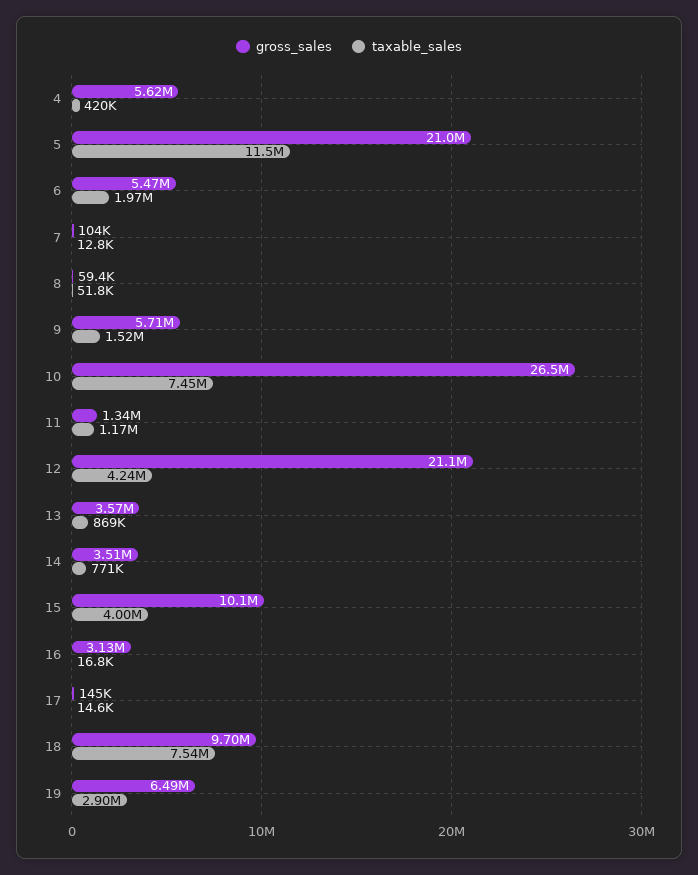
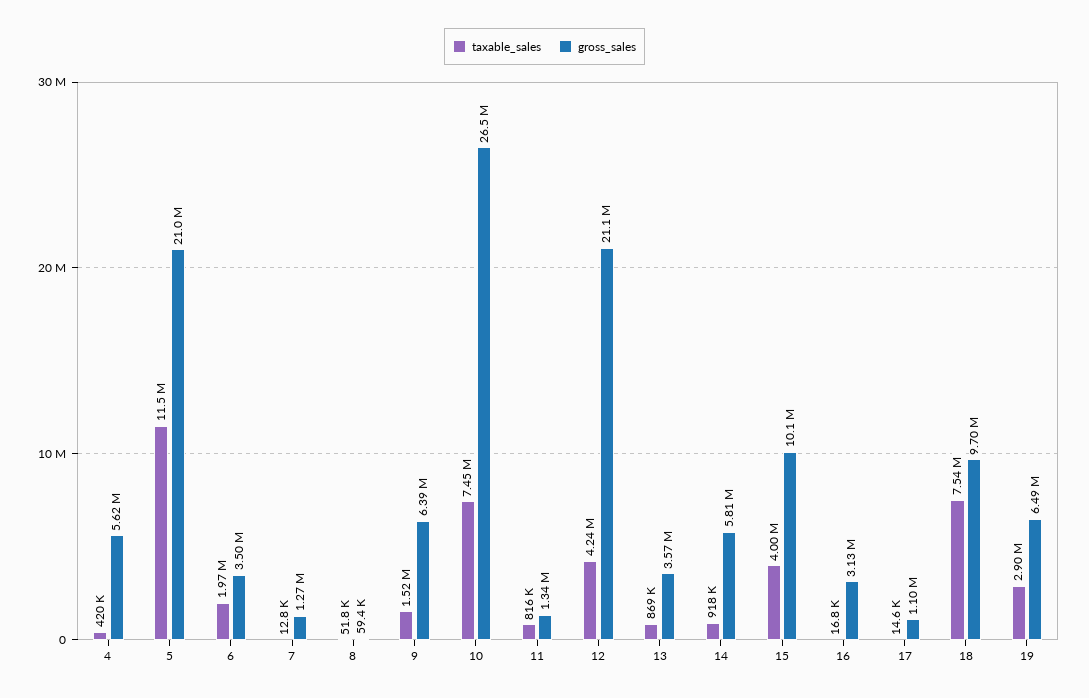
  {
    "gross_sales": {
      "4": 5620000,
      "5": 21000000,
-     "6": 5470000,
+     "6": 3500000,
-     "7": 104000,
+     "7": 1270000,
      "8": 59400,
-     "9": 5710000,
+     "9": 6390000,
      "10": 26500000,
      "11": 1340000,
      "12": 21100000,
      "13": 3570000,
-     "14": 3510000,
+     "14": 5810000,
      "15": 10100000,
      "16": 3130000,
-     "17": 145000,
+     "17": 1100000,
      "18": 9700000,
      "19": 6490000
    },
    "taxable_sales": {
      "4": 420000,
      "5": 11500000,
      "6": 1970000,
      "7": 12800,
      "8": 51800,
      "9": 1520000,
      "10": 7450000,
-     "11": 1170000,
+     "11": 816000,
      "12": 4240000,
      "13": 869000,
-     "14": 771000,
+     "14": 918000,
      "15": 4000000,
      "16": 16800,
      "17": 14600,
      "18": 7540000,
      "19": 2900000
    }
  }

